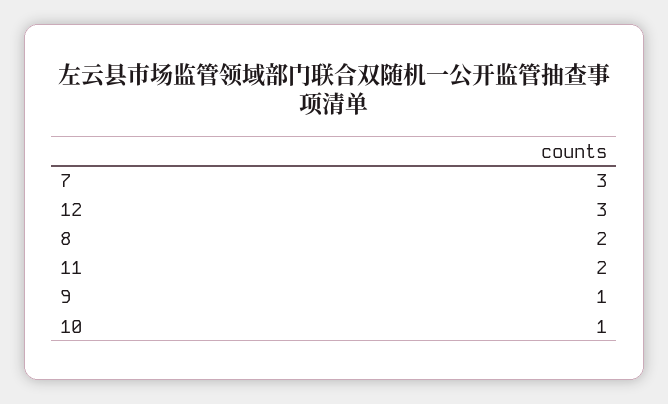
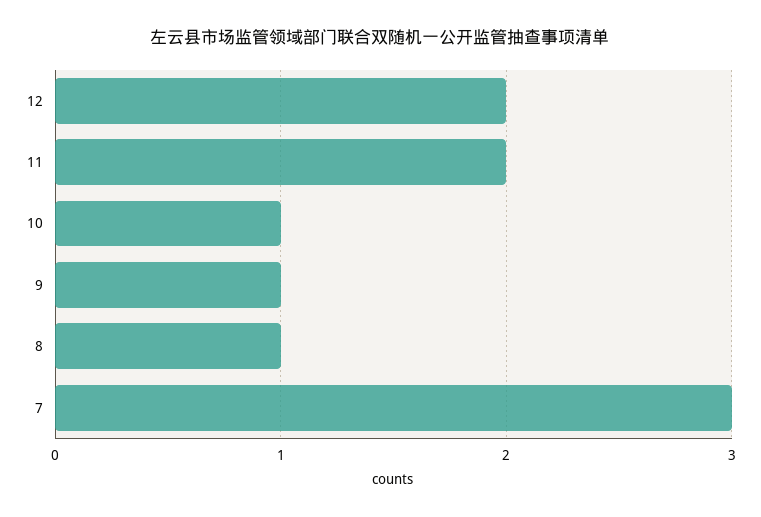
  {
    "7": 3,
-   "12": 3,
+   "12": 2,
-   "8": 2,
+   "8": 1,
    "11": 2,
    "9": 1,
    "10": 1
  }

